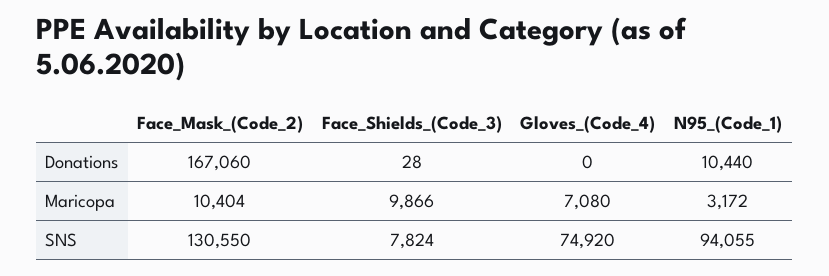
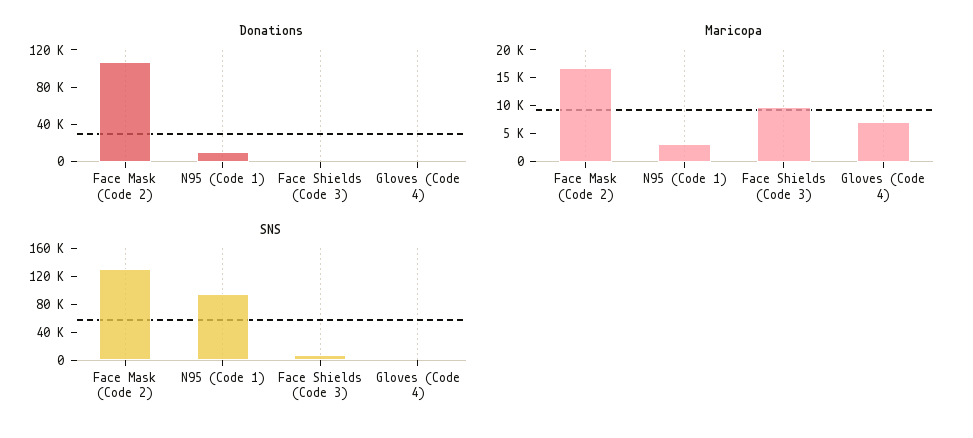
  {
    "Donations": {
-     "Face_Mask_(Code_2)": 167060,
+     "Face_Mask_(Code_2)": 110000,
      "Face_Shields_(Code_3)": 28,
      "Gloves_(Code_4)": 0,
      "N95_(Code_1)": 10440
    },
    "Maricopa": {
-     "Face_Mask_(Code_2)": 10404,
+     "Face_Mask_(Code_2)": 17500,
      "Face_Shields_(Code_3)": 9866,
      "Gloves_(Code_4)": 7080,
      "N95_(Code_1)": 3172
    },
    "SNS": {
      "Face_Mask_(Code_2)": 130550,
      "Face_Shields_(Code_3)": 7824,
-     "Gloves_(Code_4)": 74920,
+     "Gloves_(Code_4)": 0,
      "N95_(Code_1)": 94055
    }
  }

